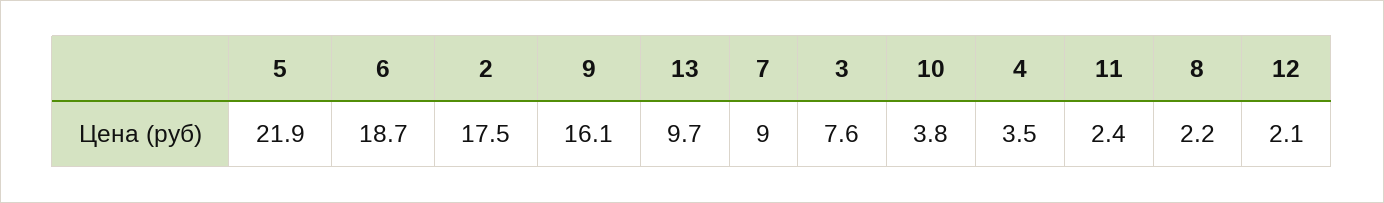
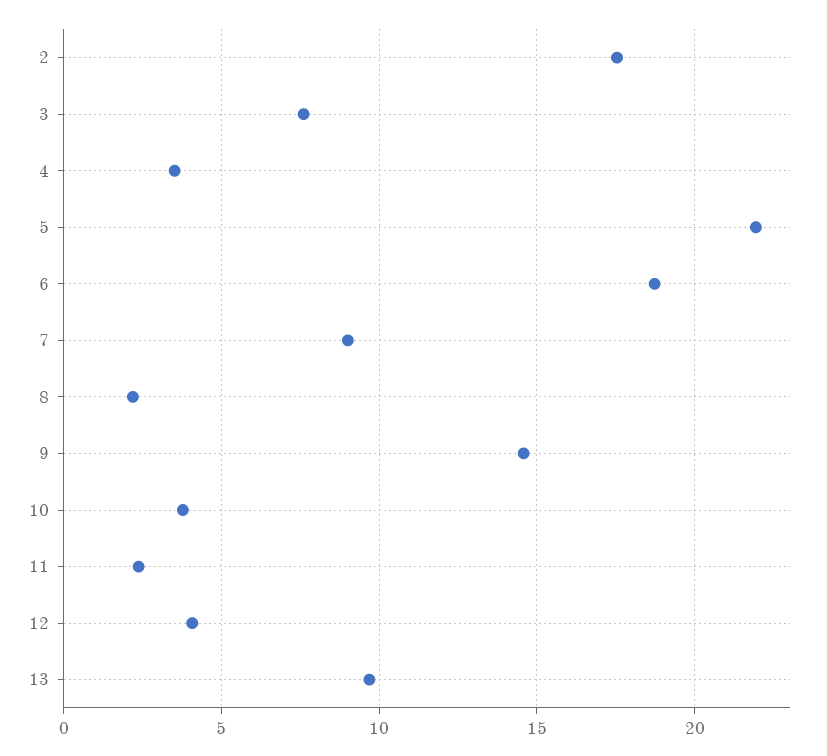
  {
    "5": 21.9,
    "6": 18.7,
    "2": 17.5,
-   "9": 16.1,
+   "9": 14.5,
    "13": 9.7,
    "7": 9,
    "3": 7.6,
    "10": 3.8,
    "4": 3.5,
    "11": 2.4,
    "8": 2.2,
-   "12": 2.1
+   "12": 4
  }

